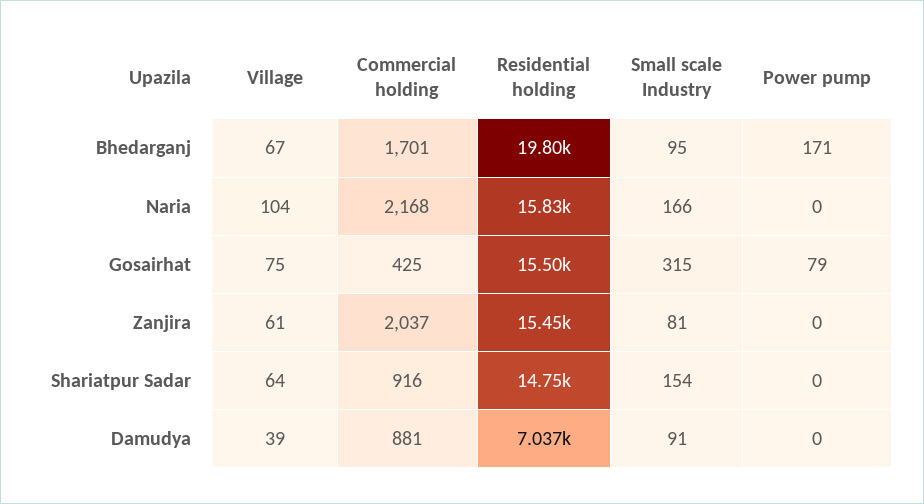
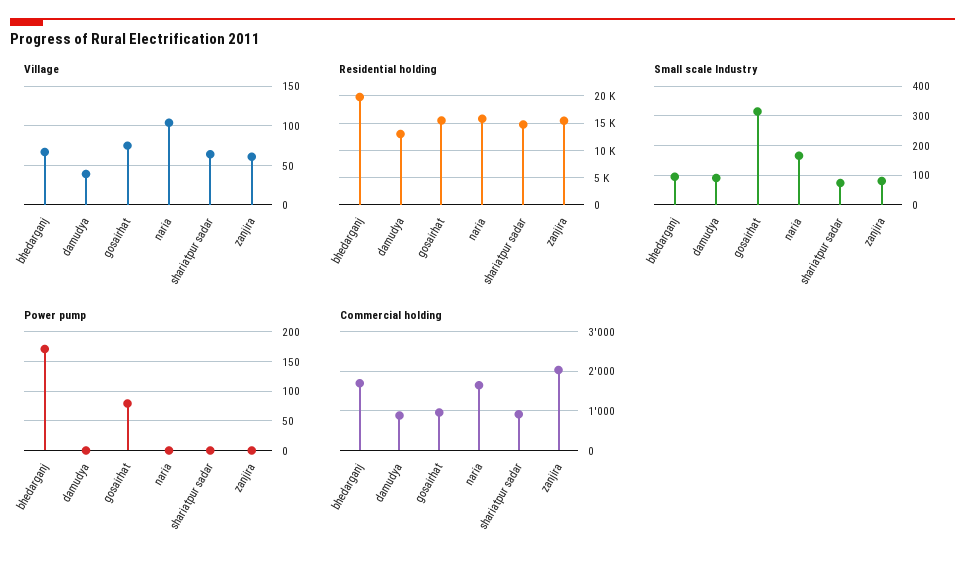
  {
    "Village": {
      "Bhedarganj": 67,
      "Naria": 104,
      "Gosairhat": 75,
      "Zanjira": 61,
      "Shariatpur Sadar": 64,
      "Damudya": 39
    },
    "Commercial holding": {
      "Bhedarganj": 1701,
-     "Naria": 2168,
+     "Naria": 1600,
-     "Gosairhat": 425,
+     "Gosairhat": 1000,
      "Zanjira": 2037,
      "Shariatpur Sadar": 916,
      "Damudya": 881
    },
    "Residential holding": {
      "Bhedarganj": 19800,
      "Naria": 15830,
      "Gosairhat": 15500,
      "Zanjira": 15450,
      "Shariatpur Sadar": 14750,
-     "Damudya": 7037
+     "Damudya": 12500
    },
    "Small scale Industry": {
      "Bhedarganj": 95,
      "Naria": 166,
      "Gosairhat": 315,
      "Zanjira": 81,
-     "Shariatpur Sadar": 154,
+     "Shariatpur Sadar": 75,
      "Damudya": 91
    },
    "Power pump": {
      "Bhedarganj": 171,
      "Naria": 0,
      "Gosairhat": 79,
      "Zanjira": 0,
      "Shariatpur Sadar": 0,
      "Damudya": 0
    }
  }

